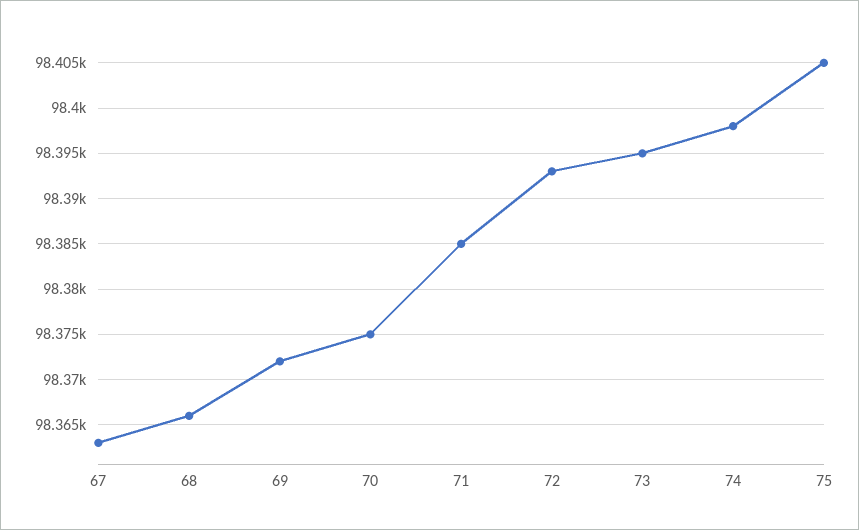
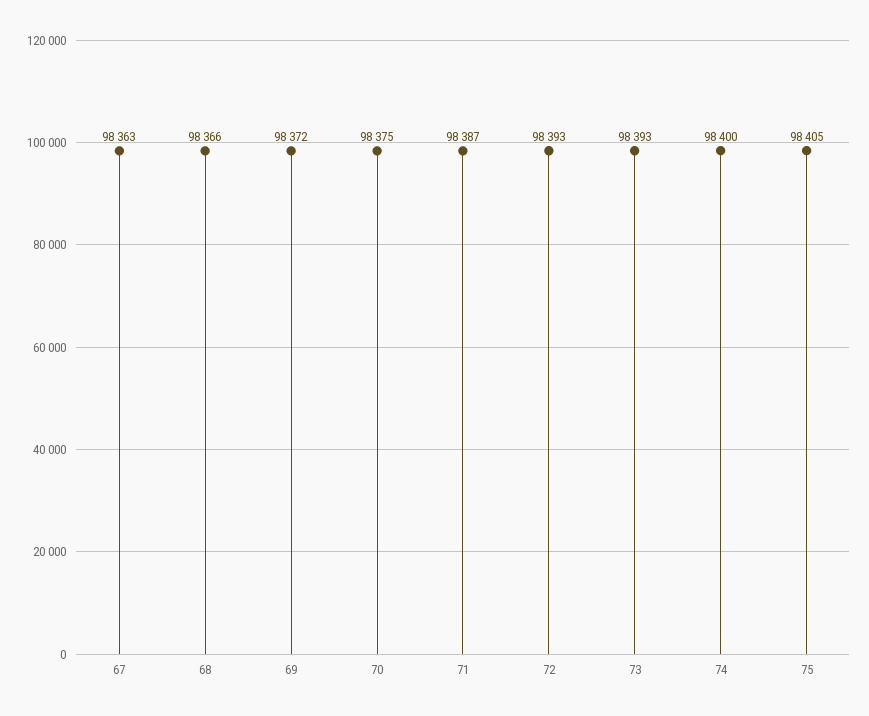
  {
    "67": 98363,
    "68": 98366,
    "69": 98372,
    "70": 98375,
-   "71": 98385,
+   "71": 98387,
    "72": 98393,
-   "73": 98395,
+   "73": 98393,
-   "74": 98398,
+   "74": 98400,
    "75": 98405
  }

